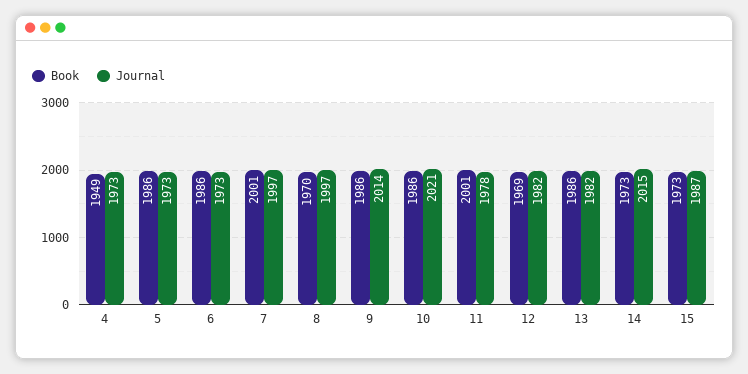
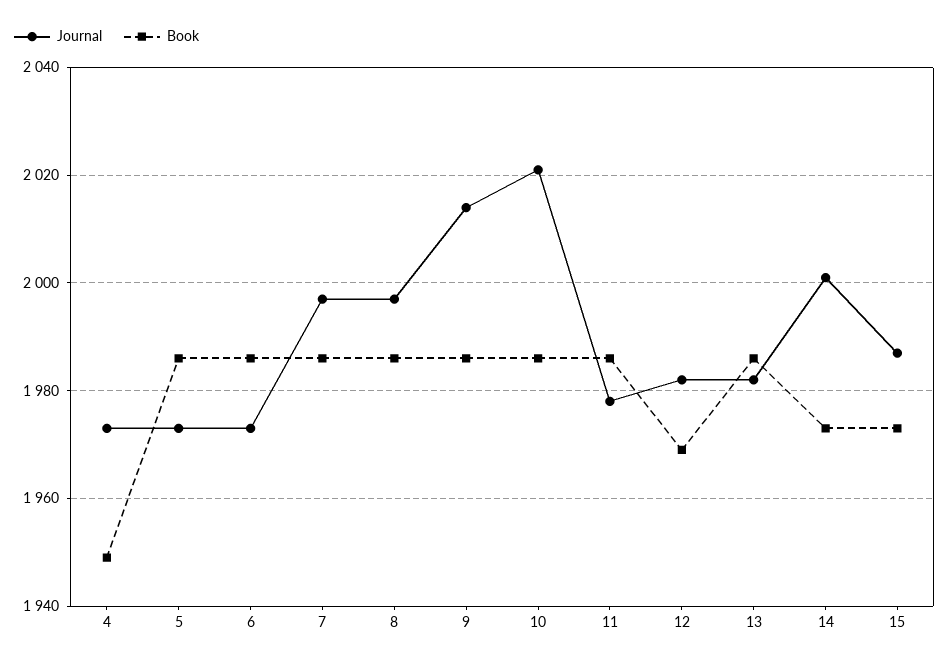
  {
    "Book": {
      "4": 1949,
      "5": 1986,
      "6": 1986,
-     "7": 2001,
+     "7": 1985,
-     "8": 1970,
+     "8": 1985,
      "9": 1986,
      "10": 1986,
-     "11": 2001,
+     "11": 1985,
      "12": 1969,
      "13": 1986,
      "14": 1973,
      "15": 1973
    },
    "Journal": {
      "4": 1973,
      "5": 1973,
      "6": 1973,
      "7": 1997,
      "8": 1997,
      "9": 2014,
      "10": 2021,
      "11": 1978,
      "12": 1982,
      "13": 1982,
-     "14": 2015,
+     "14": 2000,
      "15": 1987
    }
  }

